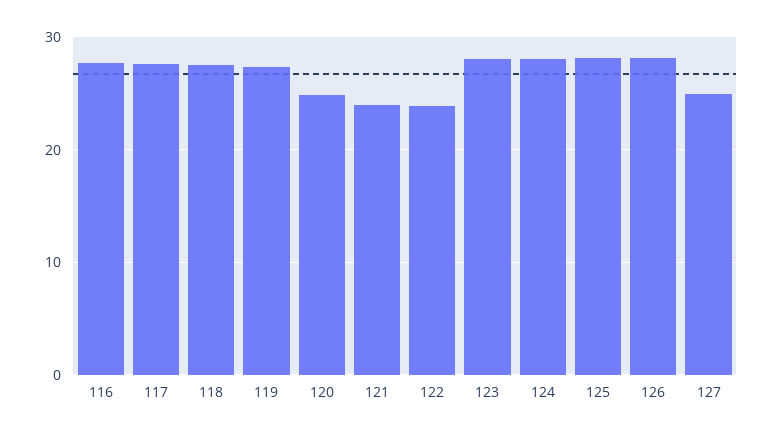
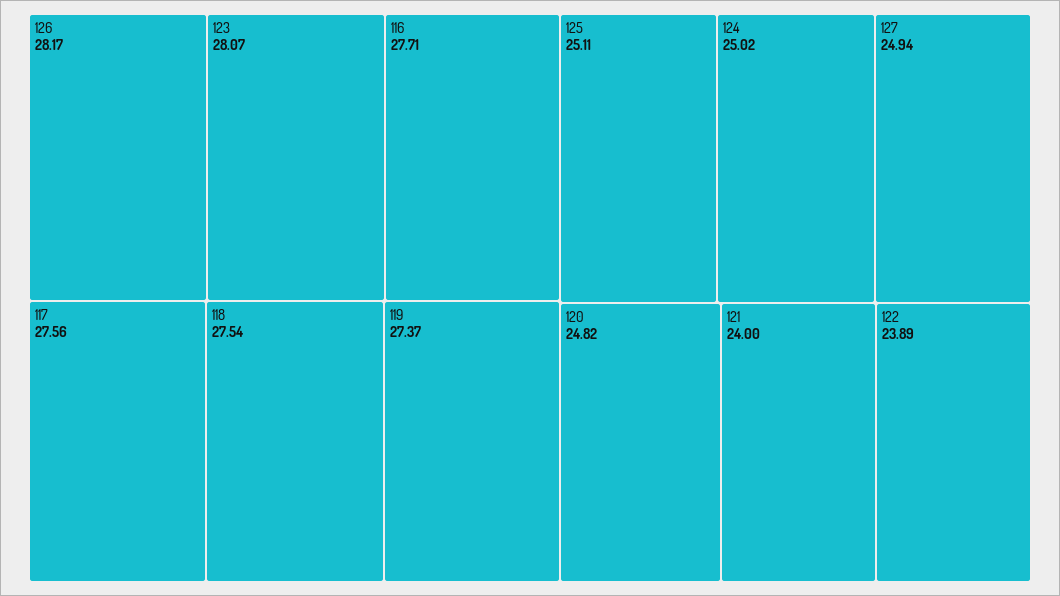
  {
    "116": 27.71,
    "117": 27.56,
    "118": 27.54,
    "119": 27.37,
    "120": 24.82,
    "121": 24,
    "122": 23.89,
    "123": 28.07,
-   "124": 28,
+   "124": 25.02,
-   "125": 28,
+   "125": 25.11,
    "126": 28.17,
    "127": 24.94
  }

